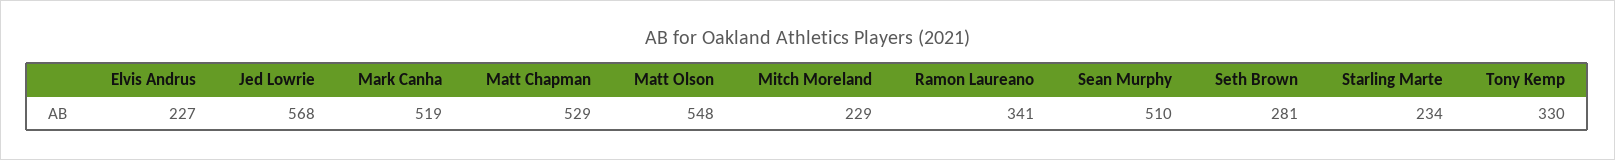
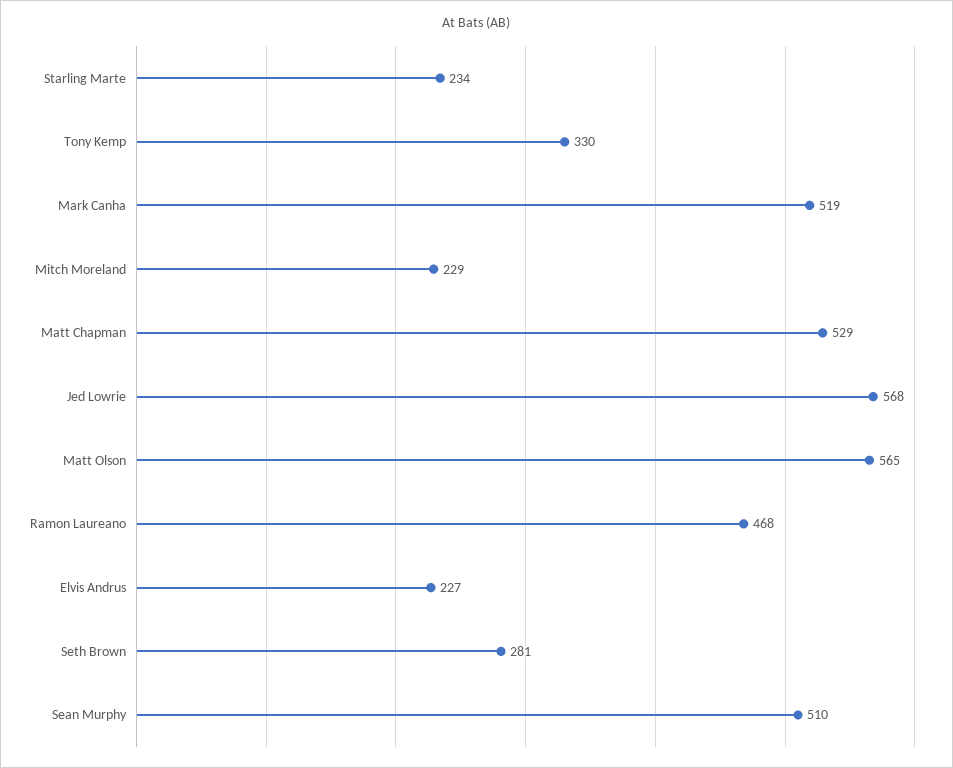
  {
    "Elvis Andrus": 227,
    "Jed Lowrie": 568,
    "Mark Canha": 519,
    "Matt Chapman": 529,
-   "Matt Olson": 548,
+   "Matt Olson": 565,
    "Mitch Moreland": 229,
-   "Ramon Laureano": 341,
+   "Ramon Laureano": 468,
    "Sean Murphy": 510,
    "Seth Brown": 281,
    "Starling Marte": 234,
    "Tony Kemp": 330
  }

